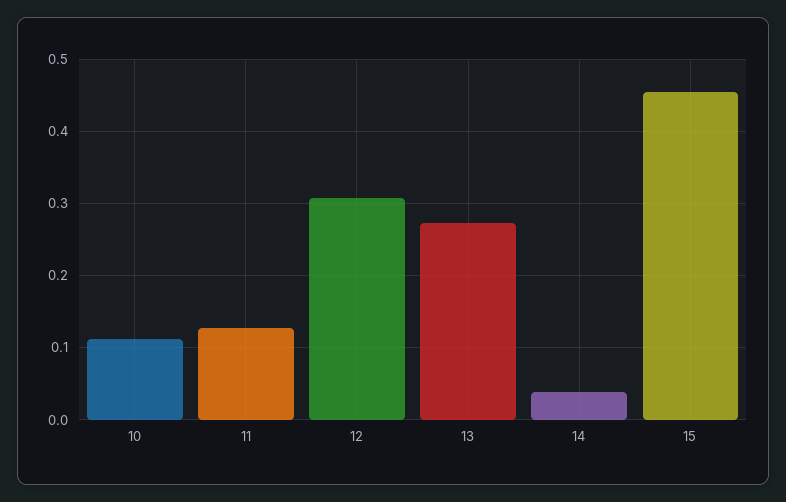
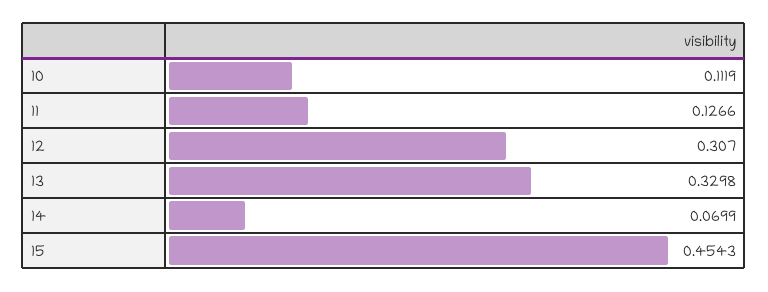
  {
    "10": 0.1119,
    "11": 0.1266,
    "12": 0.307,
-   "13": 0.27,
+   "13": 0.3298,
-   "14": 0.04,
+   "14": 0.0699,
    "15": 0.4543
  }

